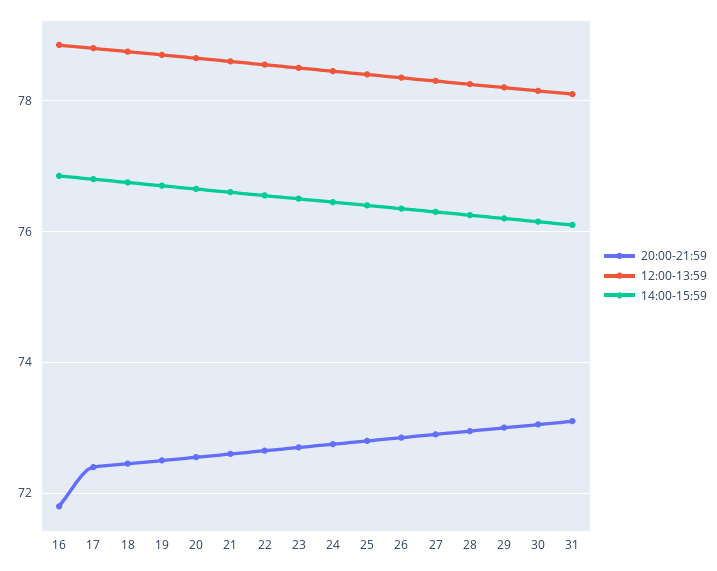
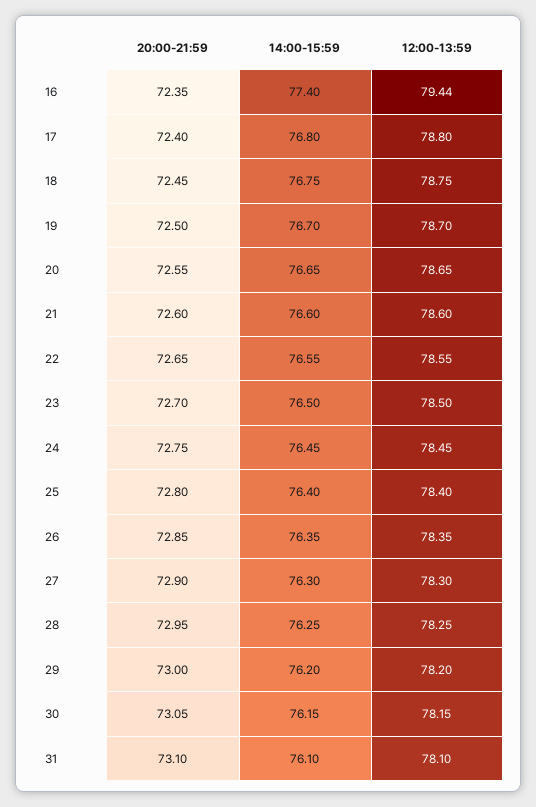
  {
    "20:00-21:59": {
-     "16": 71.8,
+     "16": 72.35,
      "17": 72.4,
      "18": 72.45,
      "19": 72.5,
      "20": 72.55,
      "21": 72.6,
      "22": 72.65,
      "23": 72.7,
      "24": 72.75,
      "25": 72.8,
      "26": 72.85,
      "27": 72.9,
      "28": 72.95,
      "29": 73,
      "30": 73.05,
      "31": 73.1
    },
    "12:00-13:59": {
-     "16": 78.8,
+     "16": 79.44,
      "17": 78.8,
      "18": 78.75,
      "19": 78.7,
      "20": 78.65,
      "21": 78.6,
      "22": 78.55,
      "23": 78.5,
      "24": 78.45,
      "25": 78.4,
      "26": 78.35,
      "27": 78.3,
      "28": 78.25,
      "29": 78.2,
      "30": 78.15,
      "31": 78.1
    },
    "14:00-15:59": {
-     "16": 76.8,
+     "16": 77.4,
      "17": 76.8,
      "18": 76.75,
      "19": 76.7,
      "20": 76.65,
      "21": 76.6,
      "22": 76.55,
      "23": 76.5,
      "24": 76.45,
      "25": 76.4,
      "26": 76.35,
      "27": 76.3,
      "28": 76.25,
      "29": 76.2,
      "30": 76.15,
      "31": 76.1
    }
  }

